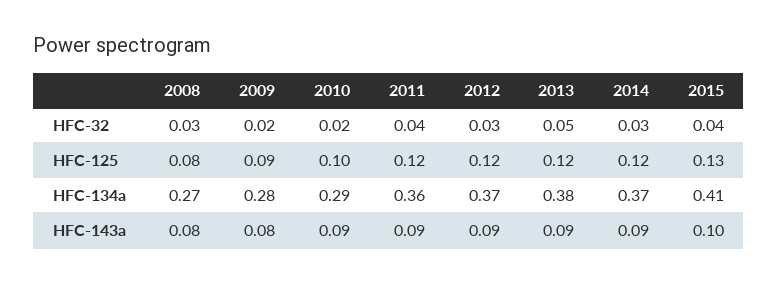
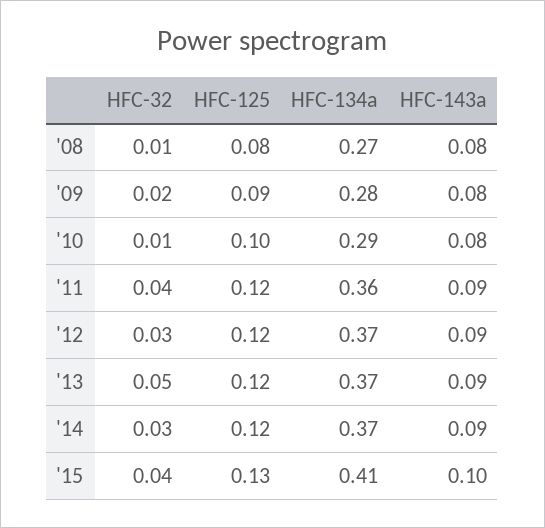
  {
    "2008": {
-     "HFC-32": 0.03,
+     "HFC-32": 0.01,
      "HFC-125": 0.08,
      "HFC-134a": 0.27,
      "HFC-143a": 0.08
    },
    "2009": {
      "HFC-32": 0.02,
      "HFC-125": 0.09,
      "HFC-134a": 0.28,
      "HFC-143a": 0.08
    },
    "2010": {
-     "HFC-32": 0.02,
+     "HFC-32": 0.01,
      "HFC-125": 0.1,
      "HFC-134a": 0.29,
-     "HFC-143a": 0.09
+     "HFC-143a": 0.08
    },
    "2011": {
      "HFC-32": 0.04,
      "HFC-125": 0.12,
      "HFC-134a": 0.36,
      "HFC-143a": 0.09
    },
    "2012": {
      "HFC-32": 0.03,
      "HFC-125": 0.12,
      "HFC-134a": 0.37,
      "HFC-143a": 0.09
    },
    "2013": {
      "HFC-32": 0.05,
      "HFC-125": 0.12,
-     "HFC-134a": 0.38,
+     "HFC-134a": 0.37,
      "HFC-143a": 0.09
    },
    "2014": {
      "HFC-32": 0.03,
      "HFC-125": 0.12,
      "HFC-134a": 0.37,
      "HFC-143a": 0.09
    },
    "2015": {
      "HFC-32": 0.04,
      "HFC-125": 0.13,
      "HFC-134a": 0.41,
      "HFC-143a": 0.1
    }
  }

